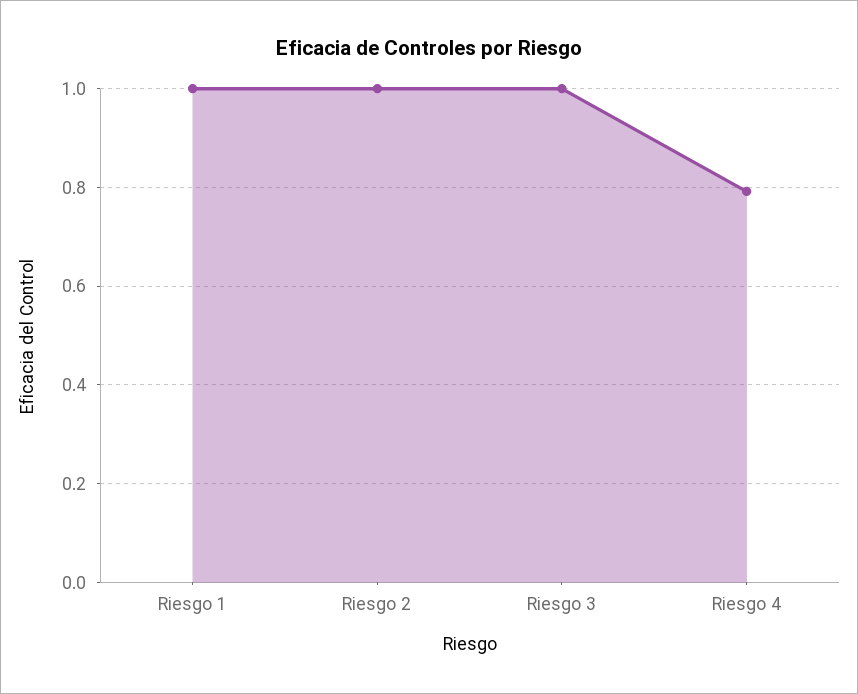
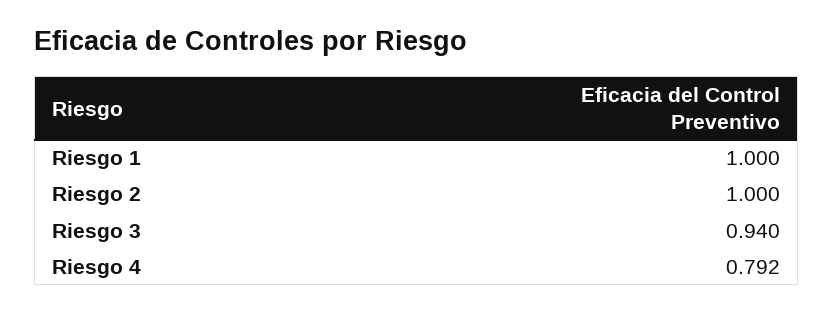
  {
    "Riesgo 1": 1,
    "Riesgo 2": 1,
-   "Riesgo 3": 1,
+   "Riesgo 3": 0.94,
    "Riesgo 4": 0.792
  }

